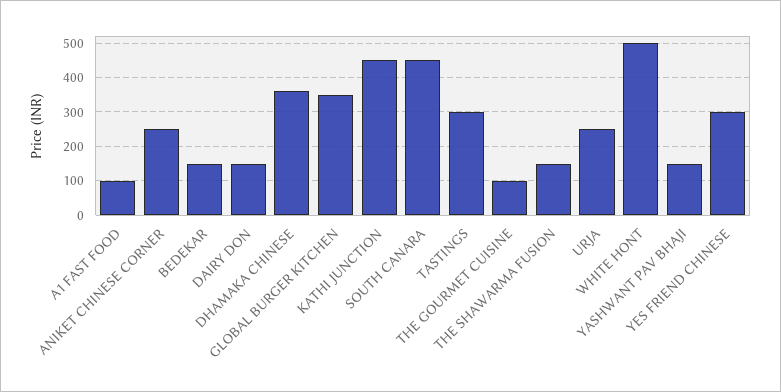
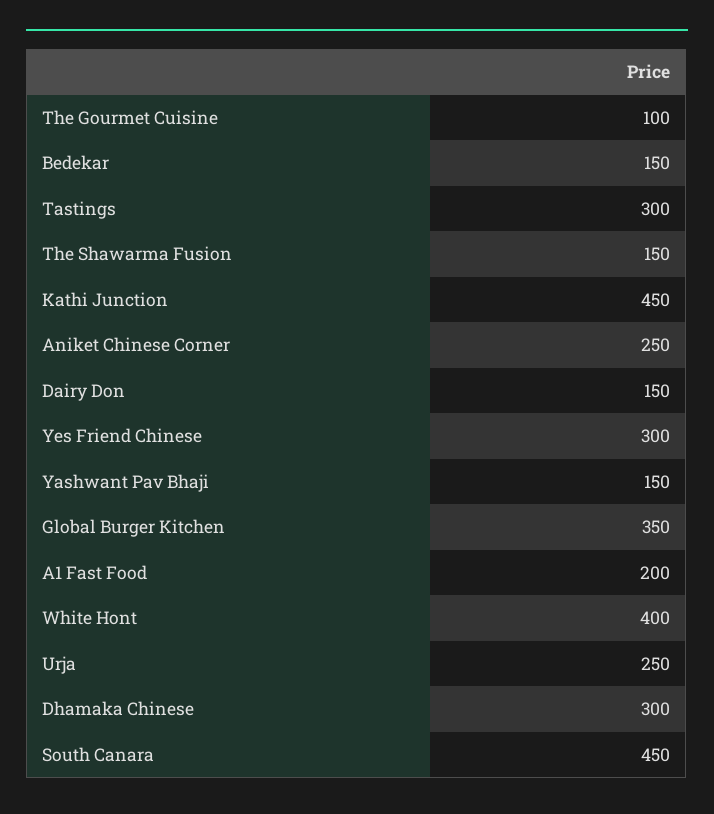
  {
-   "A1 FAST FOOD": 100,
+   "A1 FAST FOOD": 200,
    "ANIKET CHINESE CORNER": 250,
    "BEDEKAR": 150,
    "DAIRY DON": 150,
-   "DHAMAKA CHINESE": 360,
+   "DHAMAKA CHINESE": 300,
    "GLOBAL BURGER KITCHEN": 350,
    "KATHI JUNCTION": 450,
    "SOUTH CANARA": 450,
    "TASTINGS": 300,
    "THE GOURMET CUISINE": 100,
    "THE SHAWARMA FUSION": 150,
    "URJA": 250,
-   "WHITE HONT": 500,
+   "WHITE HONT": 400,
    "YASHWANT PAV BHAJI": 150,
    "YES FRIEND CHINESE": 300
  }

